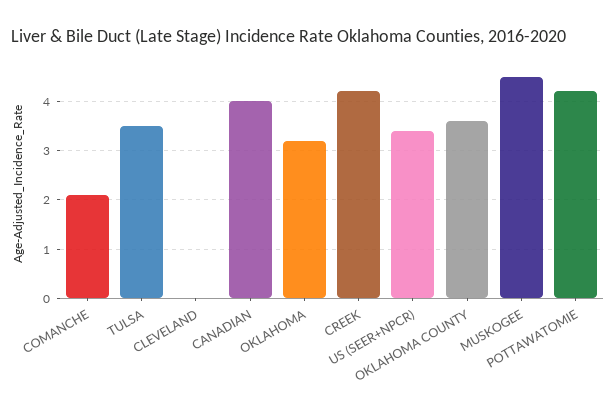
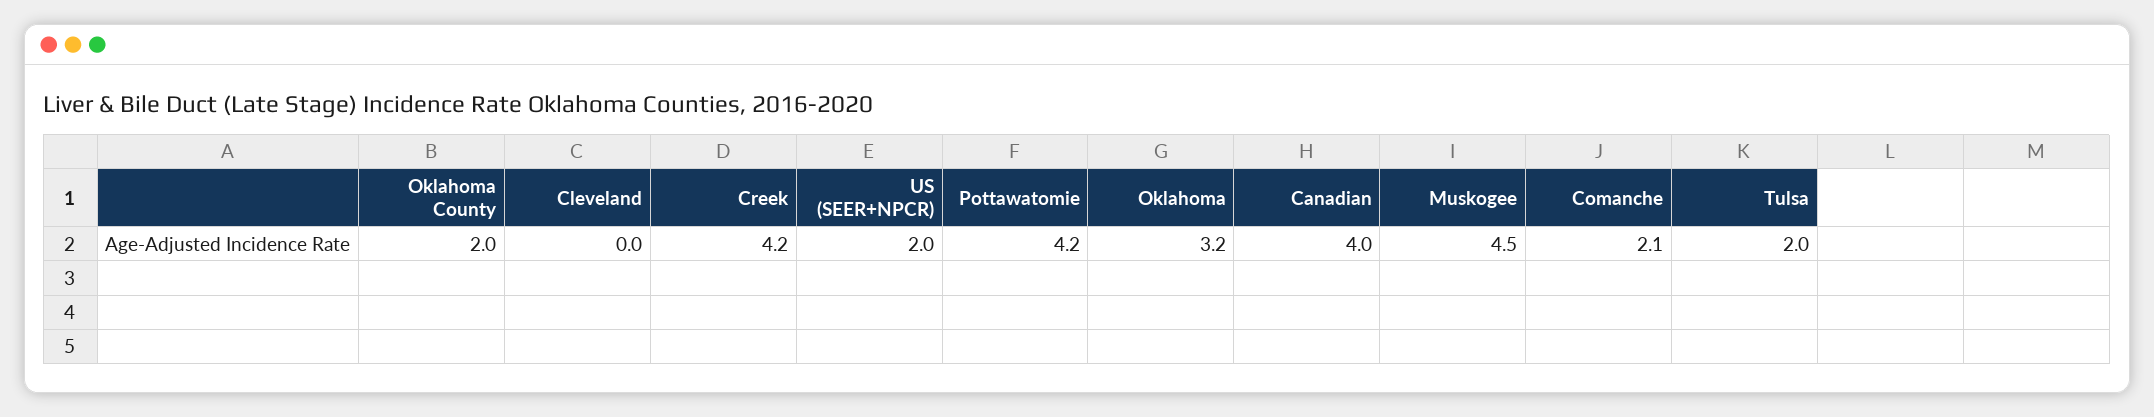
  {
    "COMANCHE": 2.1,
-   "TULSA": 3.5,
+   "TULSA": 2,
    "CLEVELAND": 0,
    "CANADIAN": 4,
    "OKLAHOMA": 3.2,
    "CREEK": 4.2,
-   "US (SEER+NPCR)": 3.5,
+   "US (SEER+NPCR)": 2,
-   "OKLAHOMA COUNTY": 3.5,
+   "OKLAHOMA COUNTY": 2,
    "MUSKOGEE": 4.5,
    "POTTAWATOMIE": 4.2
  }

